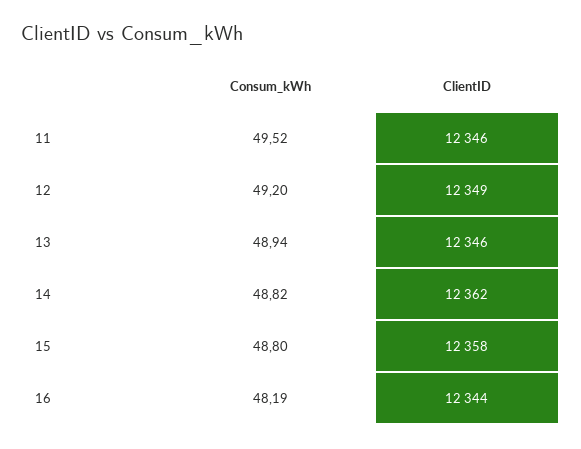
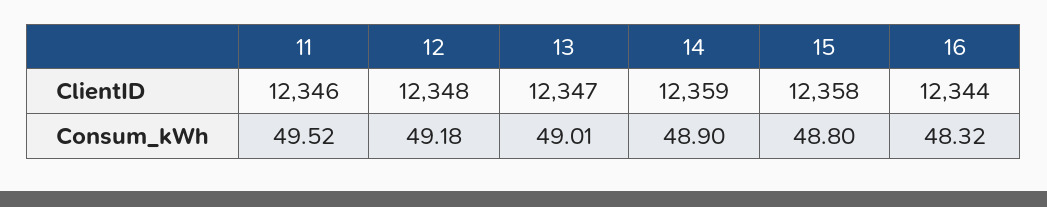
  {
    "Consum_kWh": {
      "11": 49.52,
-     "12": 49.2,
+     "12": 49.18,
-     "13": 48.94,
+     "13": 49.01,
-     "14": 48.82,
+     "14": 48.9,
      "15": 48.8,
-     "16": 48.19
+     "16": 48.32
    },
    "ClientID": {
      "11": 12346,
-     "12": 12349,
+     "12": 12348,
-     "13": 12346,
+     "13": 12347,
-     "14": 12362,
+     "14": 12359,
      "15": 12358,
      "16": 12344
    }
  }

